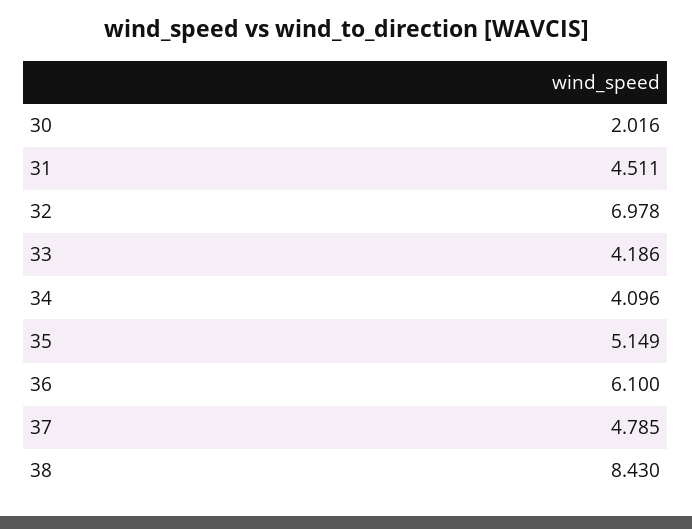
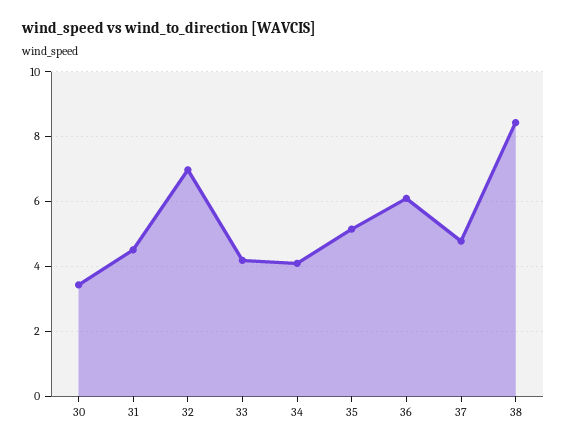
  {
-   "30": 2.016,
+   "30": 3.4,
    "31": 4.511,
    "32": 6.978,
    "33": 4.186,
    "34": 4.096,
    "35": 5.149,
    "36": 6.1,
    "37": 4.785,
    "38": 8.43
  }

